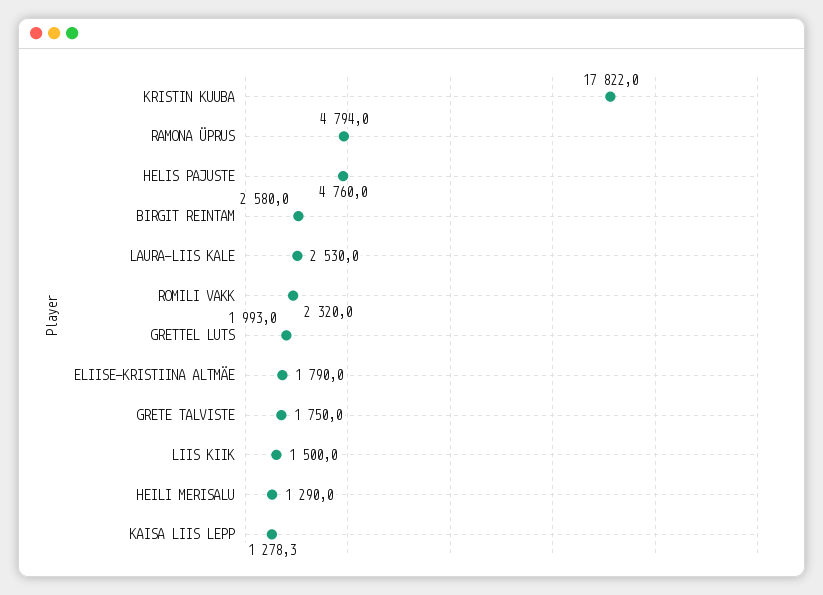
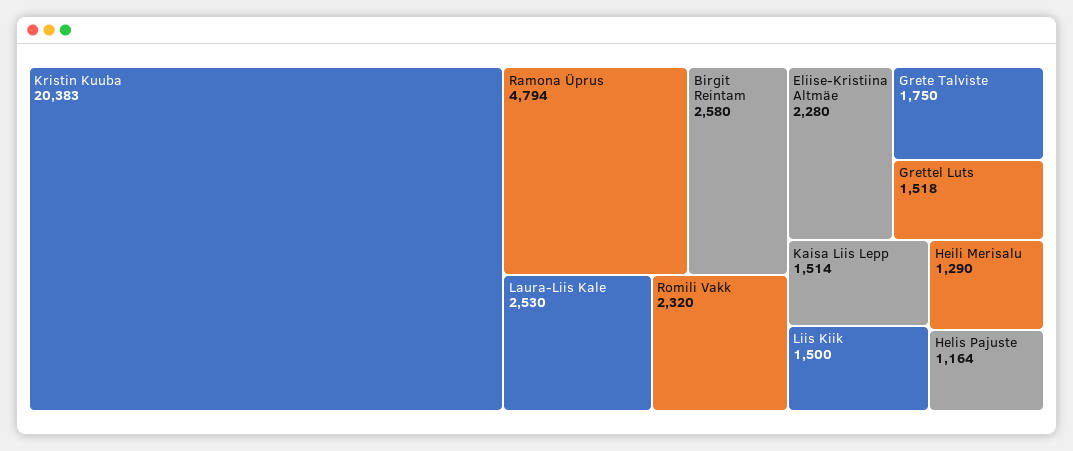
  {
-   "KRISTIN KUUBA": 17822,
+   "KRISTIN KUUBA": 20383,
    "RAMONA ÜPRUS": 4794,
-   "HELIS PAJUSTE": 4760,
+   "HELIS PAJUSTE": 1164,
    "BIRGIT REINTAM": 2580,
    "LAURA-LIIS KALE": 2530,
    "ROMILI VAKK": 2320,
-   "GRETTEL LUTS": 1993,
+   "GRETTEL LUTS": 1518,
-   "ELIISE-KRISTIINA ALTMÄE": 1790,
+   "ELIISE-KRISTIINA ALTMÄE": 2280,
    "GRETE TALVISTE": 1750,
    "LIIS KIIK": 1500,
    "HEILI MERISALU": 1290,
-   "KAISA LIIS LEPP": 1278.3
+   "KAISA LIIS LEPP": 1514
  }

